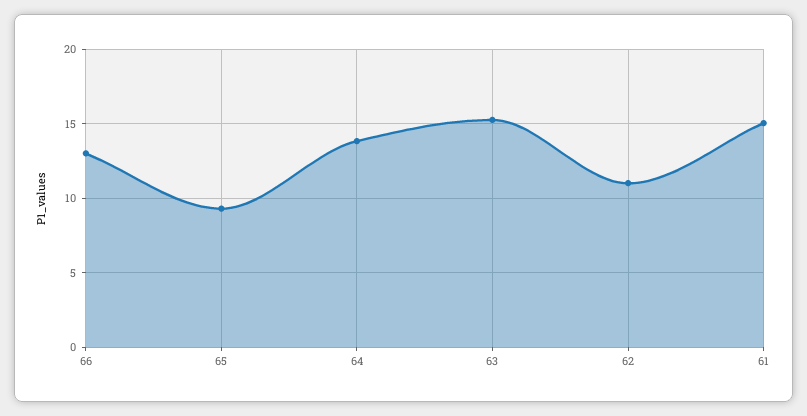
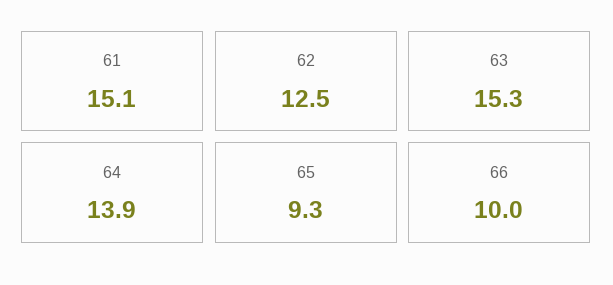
  {
-   "66": 13,
+   "66": 10,
    "65": 9.3,
    "64": 13.9,
    "63": 15.3,
-   "62": 11,
+   "62": 12.5,
    "61": 15.1
  }

